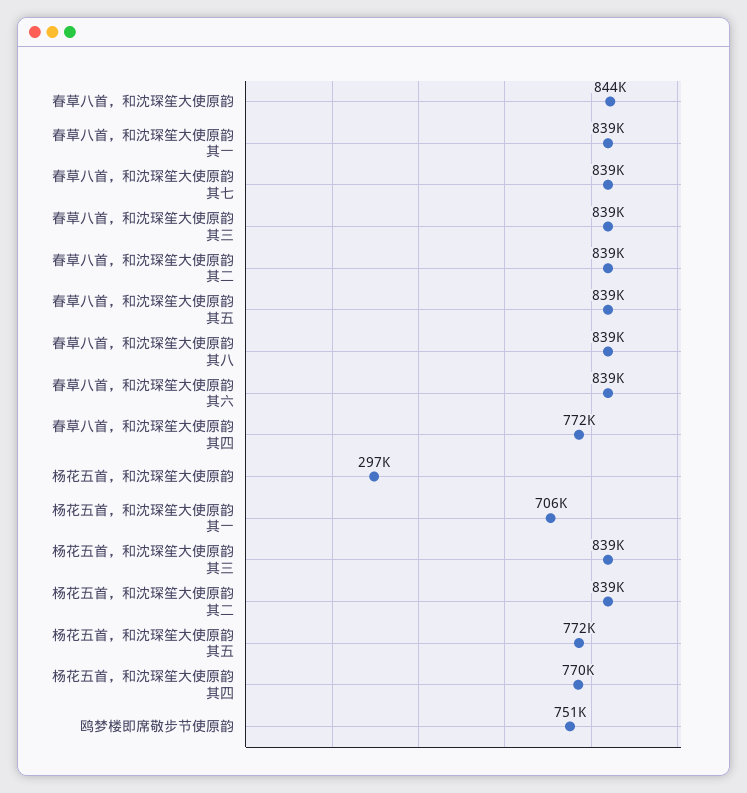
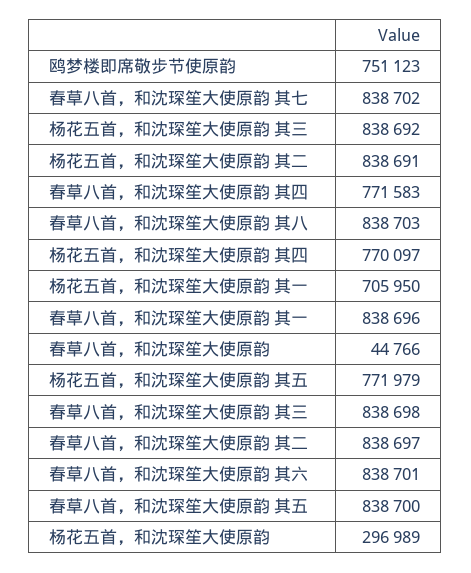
  {
-   "春草八首，和沈琛笙大使原韵": 844000,
+   "春草八首，和沈琛笙大使原韵": 44766,
    "春草八首，和沈琛笙大使原韵 其一": 838696,
    "春草八首，和沈琛笙大使原韵 其七": 838702,
    "春草八首，和沈琛笙大使原韵 其三": 838698,
    "春草八首，和沈琛笙大使原韵 其二": 838697,
    "春草八首，和沈琛笙大使原韵 其五": 838700,
    "春草八首，和沈琛笙大使原韵 其八": 838703,
    "春草八首，和沈琛笙大使原韵 其六": 838701,
    "春草八首，和沈琛笙大使原韵 其四": 771583,
    "杨花五首，和沈琛笙大使原韵": 296989,
    "杨花五首，和沈琛笙大使原韵 其一": 705950,
    "杨花五首，和沈琛笙大使原韵 其三": 838692,
    "杨花五首，和沈琛笙大使原韵 其二": 838691,
    "杨花五首，和沈琛笙大使原韵 其五": 771979,
    "杨花五首，和沈琛笙大使原韵 其四": 770097,
    "鸥梦楼即席敬步节使原韵": 751123
  }

